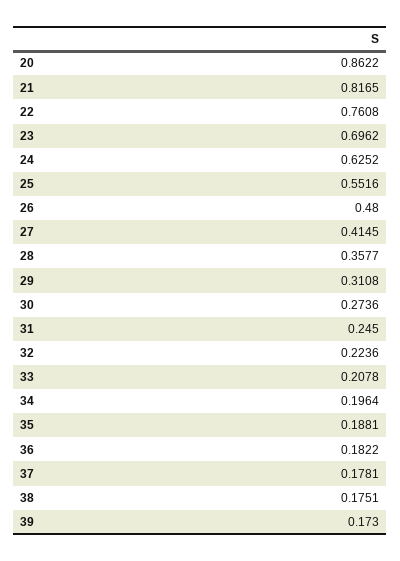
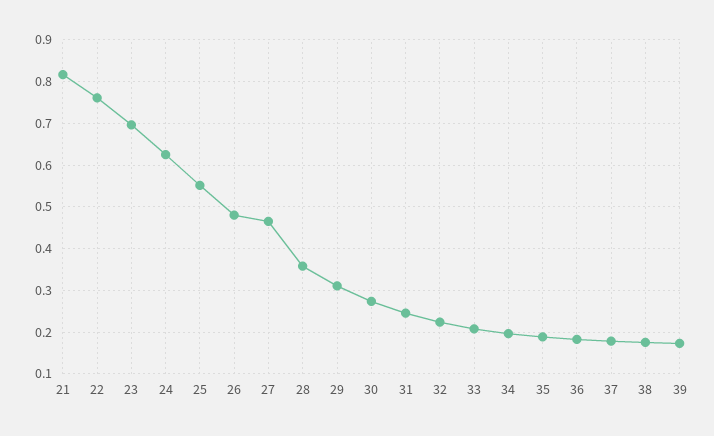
  {
-   "20": 0.8622,
    "21": 0.8165,
    "22": 0.7608,
    "23": 0.6962,
    "24": 0.6252,
    "25": 0.5516,
    "26": 0.48,
-   "27": 0.4145,
+   "27": 0.46,
    "28": 0.3577,
    "29": 0.3108,
    "30": 0.2736,
    "31": 0.245,
    "32": 0.2236,
    "33": 0.2078,
    "34": 0.1964,
    "35": 0.1881,
    "36": 0.1822,
    "37": 0.1781,
    "38": 0.1751,
    "39": 0.173
  }

